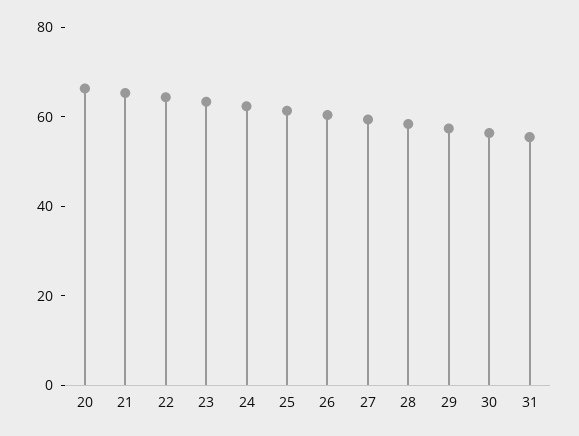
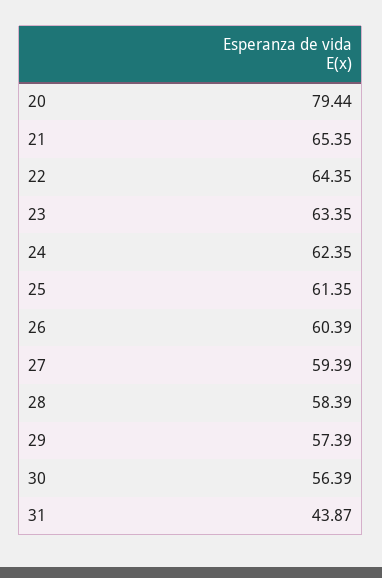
  {
-   "20": 65,
+   "20": 79.44,
    "21": 65.35,
    "22": 64.35,
    "23": 63.35,
    "24": 62.35,
    "25": 61.35,
    "26": 60.39,
    "27": 59.39,
    "28": 58.39,
    "29": 57.39,
    "30": 56.39,
-   "31": 55
+   "31": 43.87
  }

